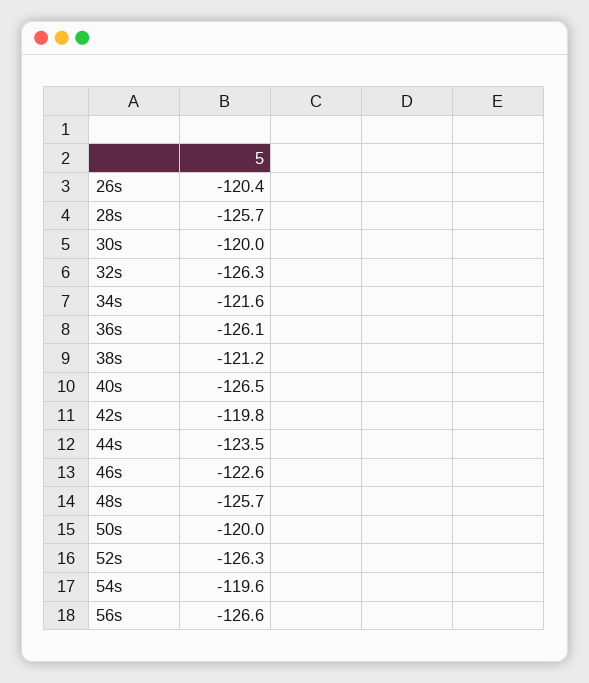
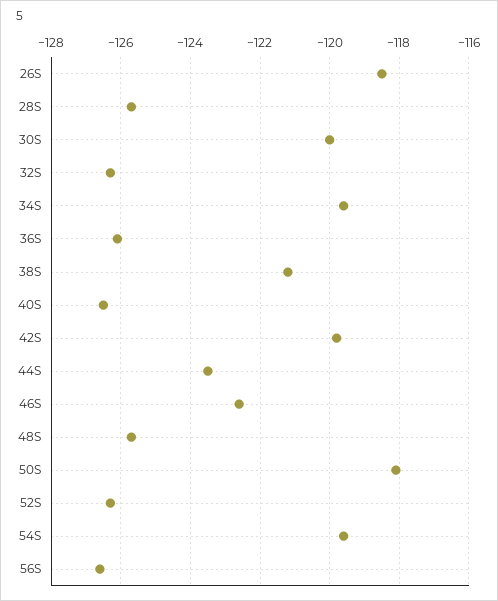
  {
-   "26s": -120.4,
+   "26s": -118.5,
    "28s": -125.7,
    "30s": -120,
    "32s": -126.3,
-   "34s": -121.6,
+   "34s": -119.5,
    "36s": -126.1,
    "38s": -121.2,
    "40s": -126.5,
    "42s": -119.8,
    "44s": -123.5,
    "46s": -122.6,
    "48s": -125.7,
-   "50s": -120,
+   "50s": -118,
    "52s": -126.3,
    "54s": -119.6,
    "56s": -126.6
  }

